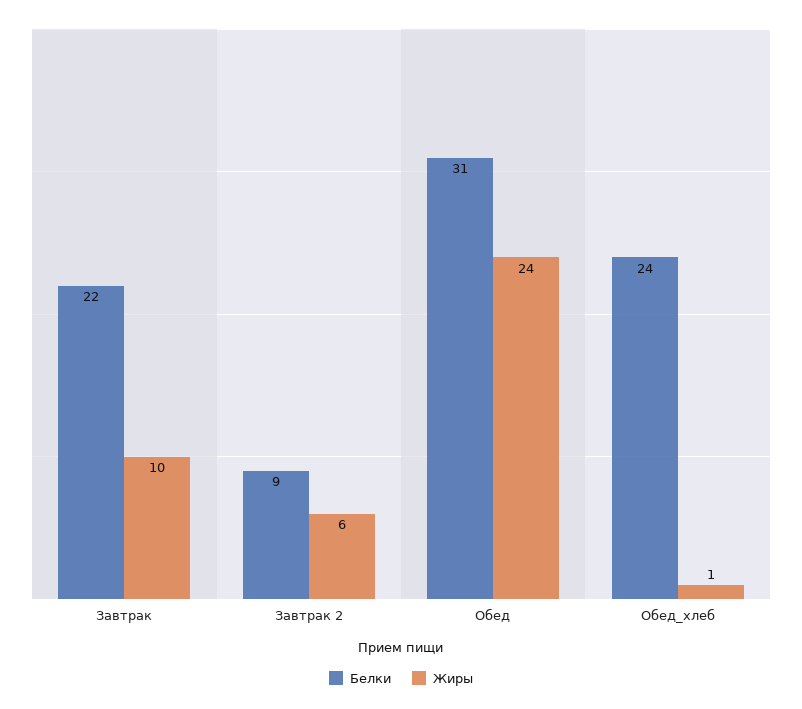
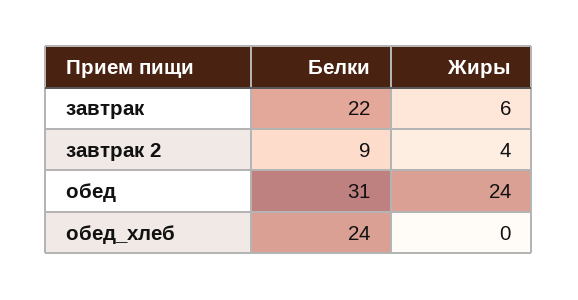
  {
    "Белки": {
      "Завтрак": 22,
      "Завтрак 2": 9,
      "Обед": 31,
      "Обед_хлеб": 24
    },
    "Жиры": {
-     "Завтрак": 10,
+     "Завтрак": 6,
-     "Завтрак 2": 6,
+     "Завтрак 2": 4,
      "Обед": 24,
-     "Обед_хлеб": 1
+     "Обед_хлеб": 0
    }
  }

